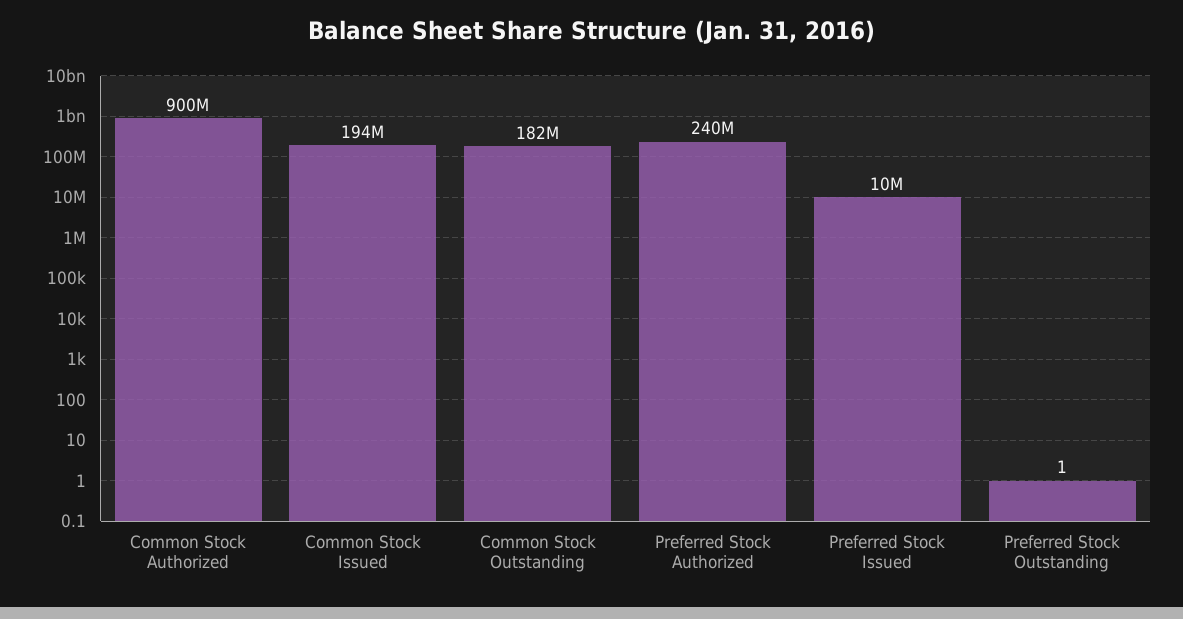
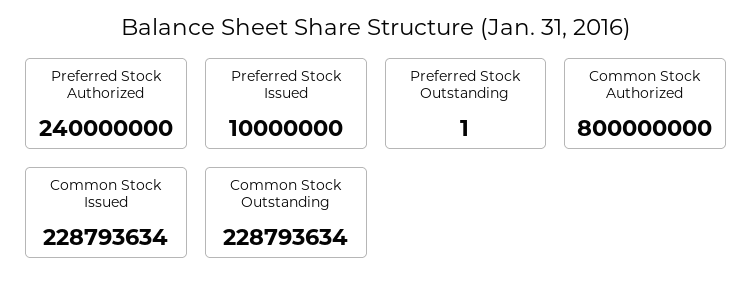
  {
-   "Common Stock Authorized": 900000000,
+   "Common Stock Authorized": 800000000,
-   "Common Stock Issued": 194000000,
+   "Common Stock Issued": 228793634,
-   "Common Stock Outstanding": 182000000,
+   "Common Stock Outstanding": 228793634,
    "Preferred Stock Authorized": 240000000,
    "Preferred Stock Issued": 10000000,
    "Preferred Stock Outstanding": 1
  }

